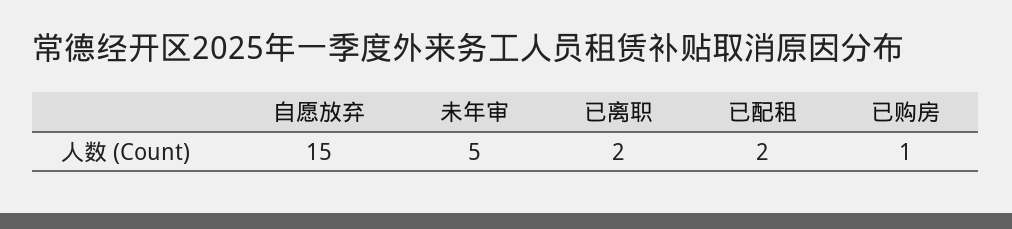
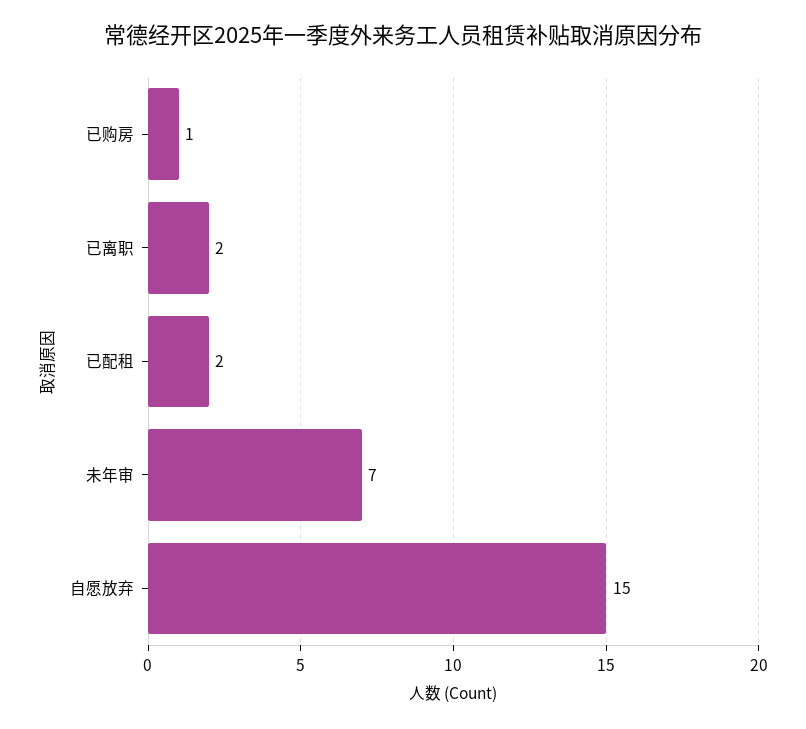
  {
    "自愿放弃": 15,
-   "未年审": 5,
+   "未年审": 7,
    "已离职": 2,
    "已配租": 2,
    "已购房": 1
  }

